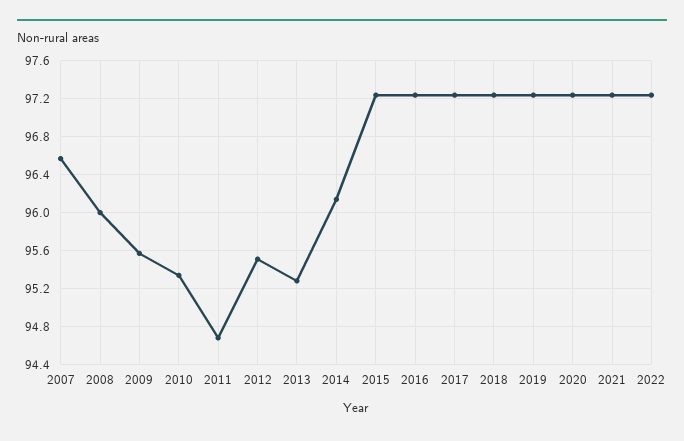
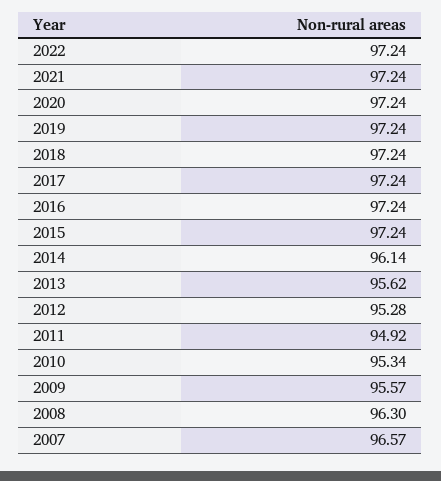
  {
    "2007": 96.57,
-   "2008": 96,
+   "2008": 96.3,
    "2009": 95.57,
    "2010": 95.34,
-   "2011": 94.7,
+   "2011": 94.92,
-   "2012": 95.5,
+   "2012": 95.28,
-   "2013": 95.3,
+   "2013": 95.62,
    "2014": 96.14,
    "2015": 97.24,
    "2016": 97.24,
    "2017": 97.24,
    "2018": 97.24,
    "2019": 97.24,
    "2020": 97.24,
    "2021": 97.24,
    "2022": 97.24
  }

